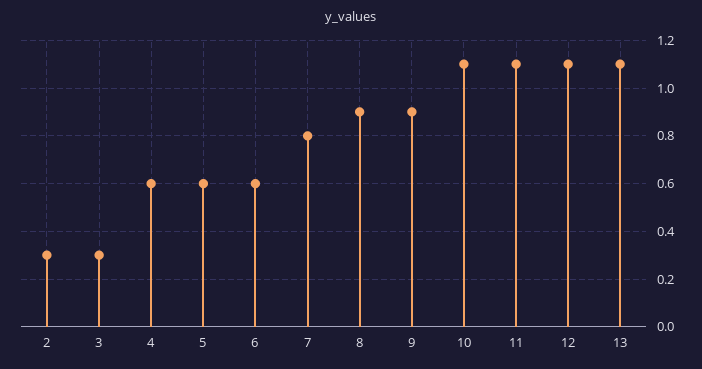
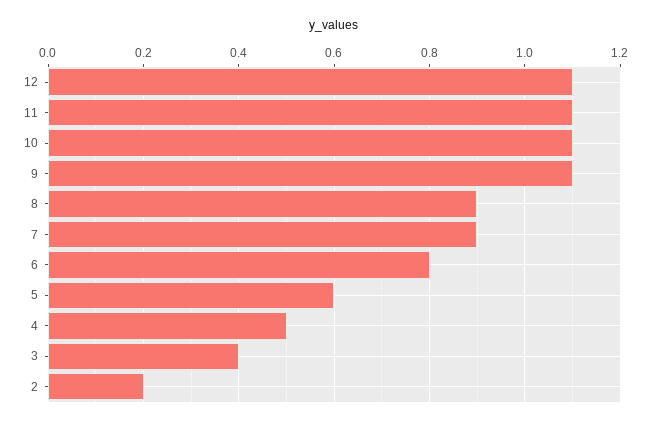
  {
-   "2": 0.3,
+   "2": 0.2,
-   "3": 0.3,
+   "3": 0.4,
-   "4": 0.6,
+   "4": 0.5,
    "5": 0.6,
-   "6": 0.6,
+   "6": 0.8,
-   "7": 0.8,
+   "7": 0.9,
    "8": 0.9,
-   "9": 0.9,
+   "9": 1.1,
    "10": 1.1,
    "11": 1.1,
-   "12": 1.1,
+   "12": 1.1
-   "13": 1.1
  }

